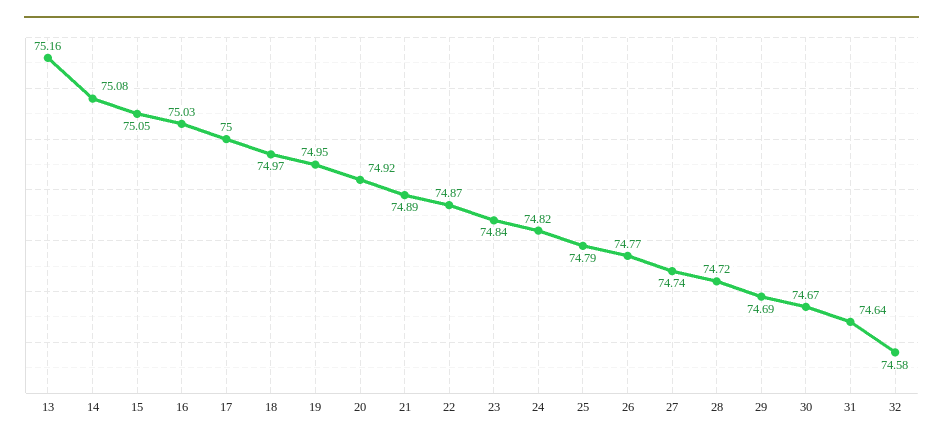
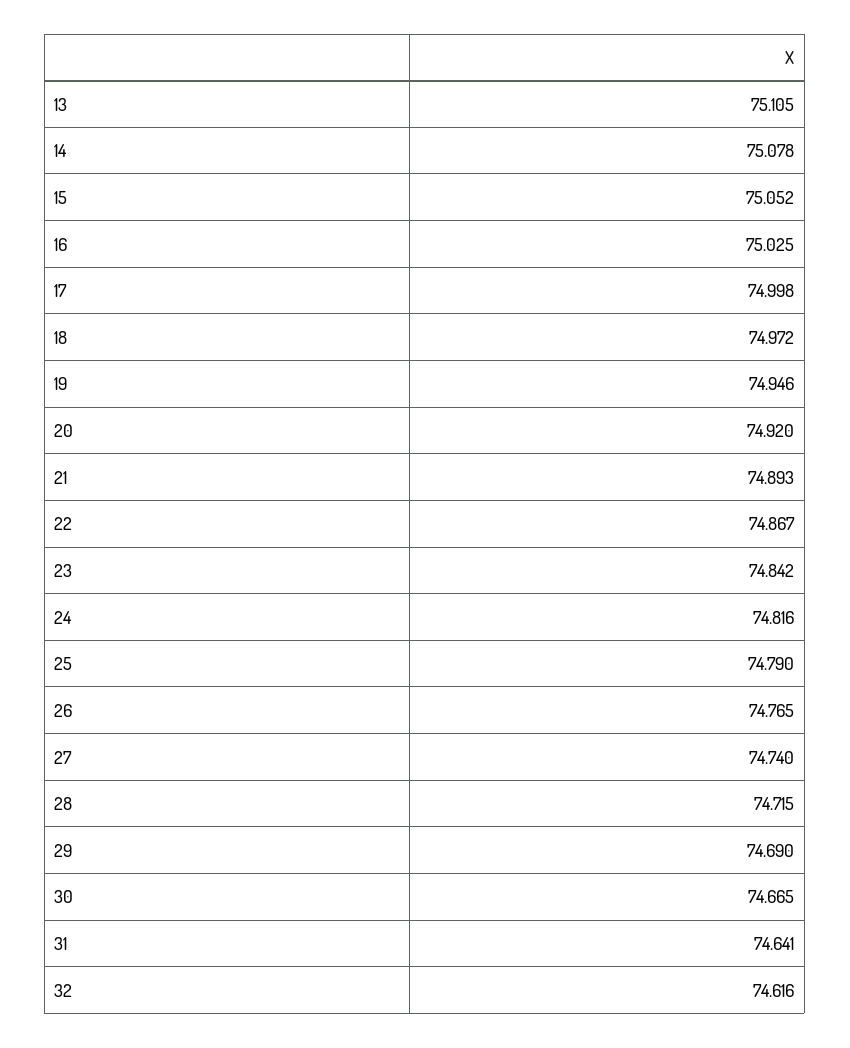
  {
-   "13": 75.16,
+   "13": 75.105,
    "14": 75.078,
    "15": 75.052,
    "16": 75.025,
    "17": 74.998,
    "18": 74.972,
    "19": 74.946,
    "20": 74.92,
    "21": 74.893,
    "22": 74.867,
    "23": 74.842,
    "24": 74.816,
    "25": 74.79,
    "26": 74.765,
    "27": 74.74,
    "28": 74.715,
    "29": 74.69,
    "30": 74.665,
    "31": 74.641,
-   "32": 74.58
+   "32": 74.616
  }

